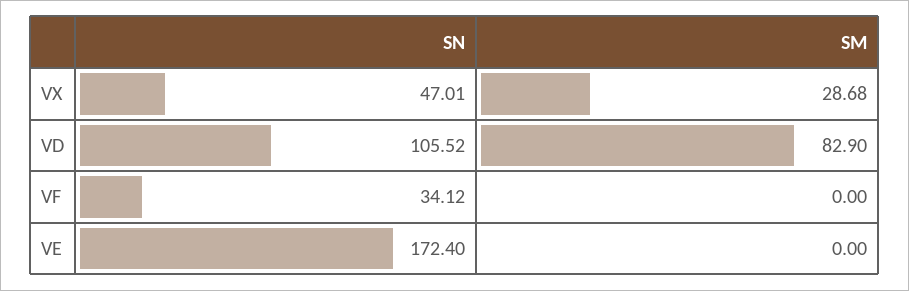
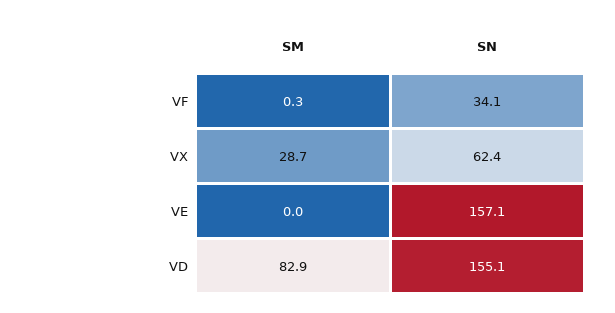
  {
    "SN": {
-     "VX": 47.01,
+     "VX": 62.4,
-     "VD": 105.52,
+     "VD": 155.1,
      "VF": 34.12,
-     "VE": 172.4
+     "VE": 157.1
    },
    "SM": {
      "VX": 28.68,
      "VD": 82.9,
-     "VF": 0,
+     "VF": 0.3,
      "VE": 0
    }
  }

